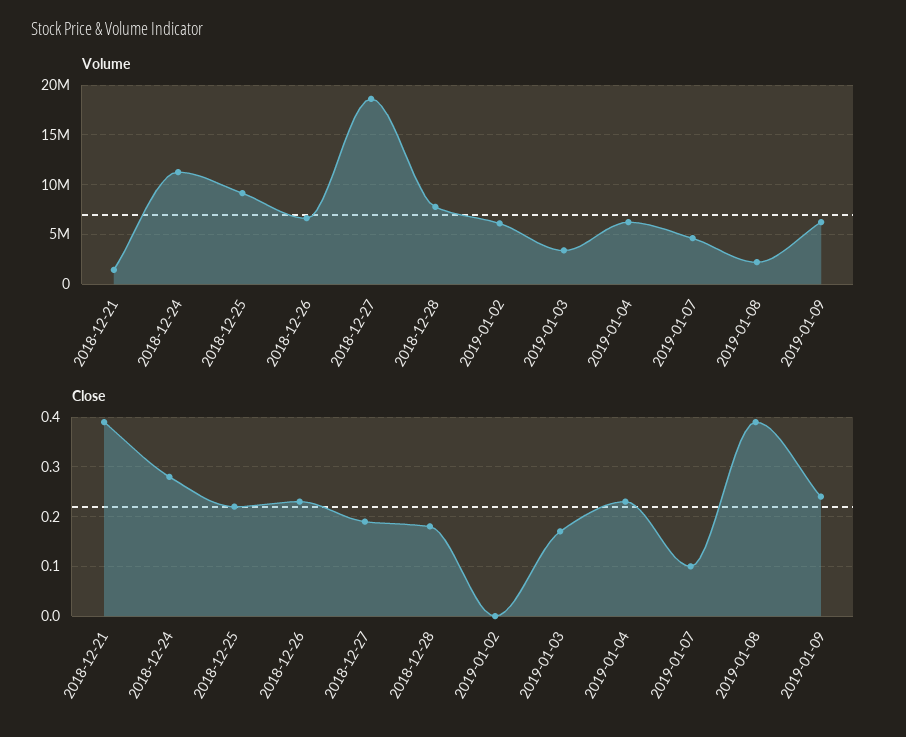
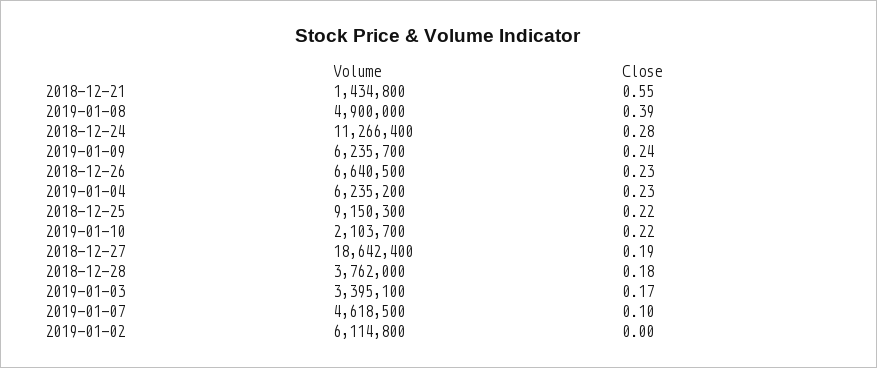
  {
    "Volume": {
      "2018-12-21": 1434800,
      "2018-12-24": 11266400,
      "2018-12-25": 9150300,
      "2018-12-26": 6640500,
      "2018-12-27": 18642400,
-     "2018-12-28": 8000000,
+     "2018-12-28": 3762000,
      "2019-01-02": 6114800,
      "2019-01-03": 3395100,
      "2019-01-04": 6235200,
      "2019-01-07": 4618500,
-     "2019-01-08": 2000000,
+     "2019-01-08": 4900000,
-     "2019-01-09": 6235700
+     "2019-01-09": 6235700,
+     "2019-01-10": 2103700
    },
    "Close": {
-     "2018-12-21": 0.4,
+     "2018-12-21": 0.55,
      "2018-12-24": 0.28,
      "2018-12-25": 0.22,
      "2018-12-26": 0.23,
      "2018-12-27": 0.19,
      "2018-12-28": 0.18,
      "2019-01-02": 0,
      "2019-01-03": 0.17,
      "2019-01-04": 0.23,
      "2019-01-07": 0.1,
      "2019-01-08": 0.39,
-     "2019-01-09": 0.24
+     "2019-01-09": 0.24,
+     "2019-01-10": 0.22
    }
  }

